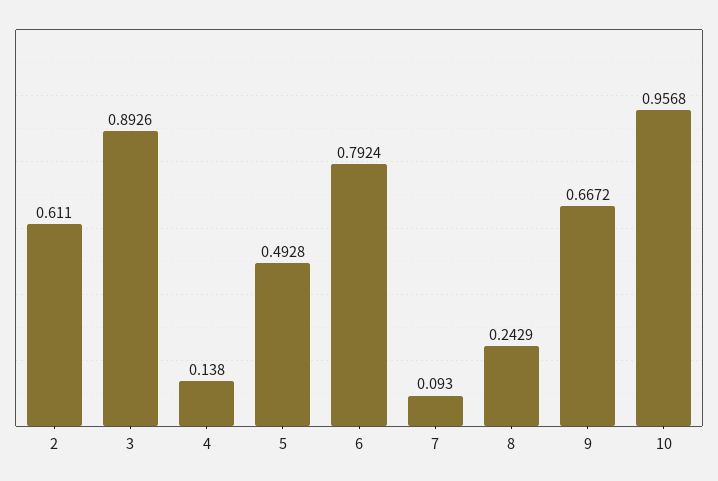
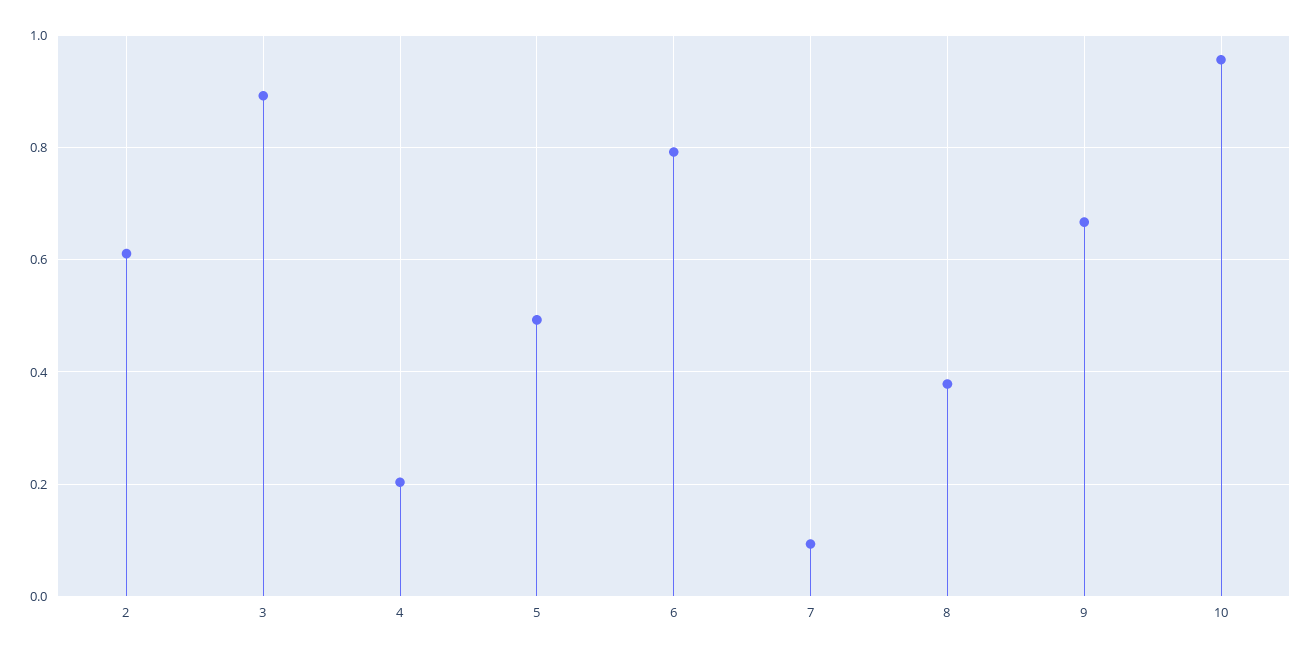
  {
    "2": 0.611,
    "3": 0.8926,
-   "4": 0.138,
+   "4": 0.2,
    "5": 0.4928,
    "6": 0.7924,
    "7": 0.093,
-   "8": 0.2429,
+   "8": 0.38,
    "9": 0.6672,
    "10": 0.9568
  }

